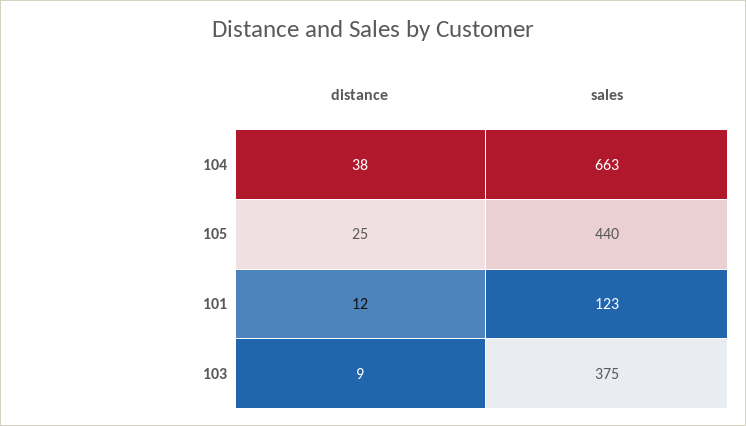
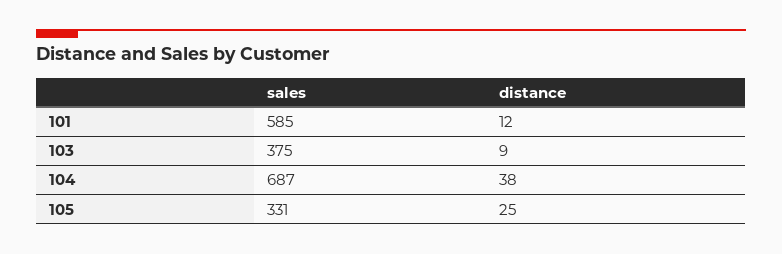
  {
    "distance": {
      "104": 38,
      "105": 25,
      "101": 12,
      "103": 9
    },
    "sales": {
-     "104": 663,
+     "104": 687,
-     "105": 440,
+     "105": 331,
-     "101": 123,
+     "101": 585,
      "103": 375
    }
  }

